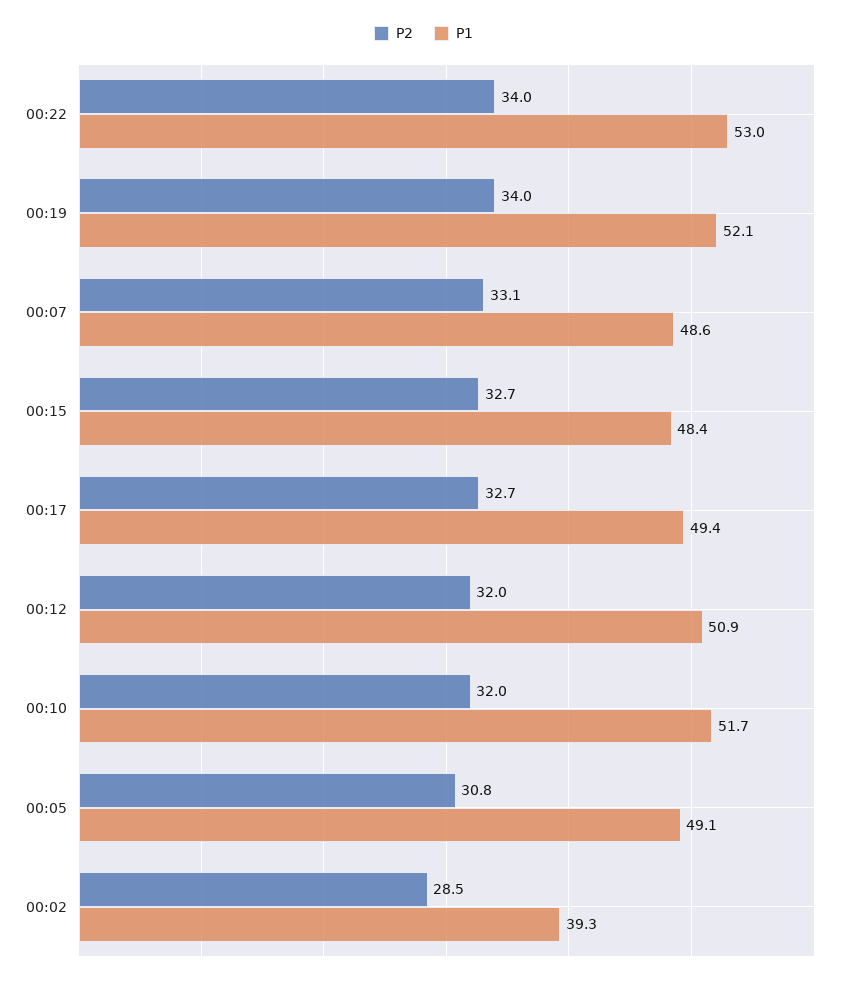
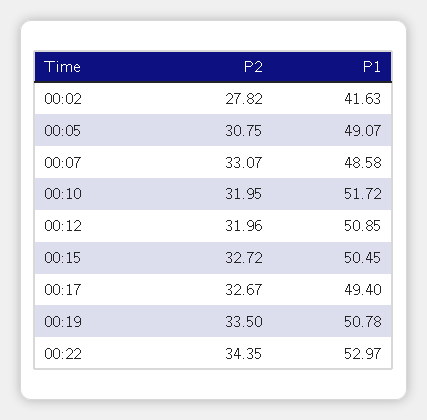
  {
    "P2": {
-     "00:22": 34,
+     "00:22": 34.35,
-     "00:19": 34,
+     "00:19": 33.5,
      "00:07": 33.07,
      "00:15": 32.72,
      "00:17": 32.67,
      "00:12": 31.96,
      "00:10": 31.95,
      "00:05": 30.75,
-     "00:02": 28.5
+     "00:02": 27.82
    },
    "P1": {
      "00:22": 52.97,
-     "00:19": 52.1,
+     "00:19": 50.78,
      "00:07": 48.58,
-     "00:15": 48.4,
+     "00:15": 50.45,
      "00:17": 49.4,
      "00:12": 50.85,
      "00:10": 51.72,
      "00:05": 49.07,
-     "00:02": 39.3
+     "00:02": 41.63
    }
  }

